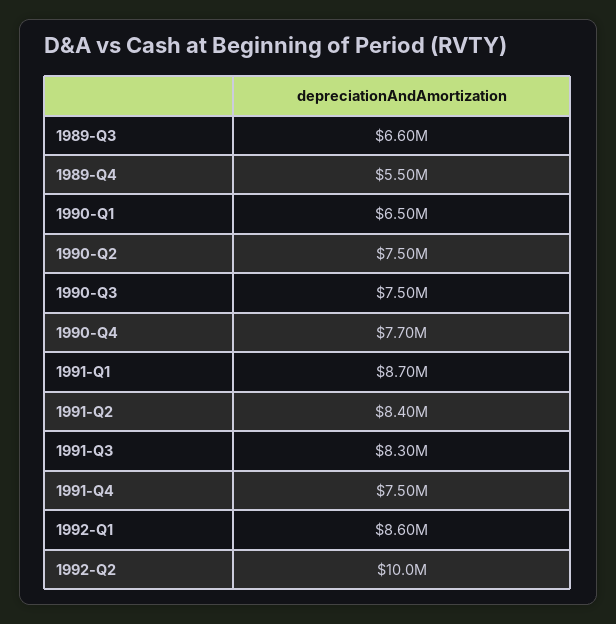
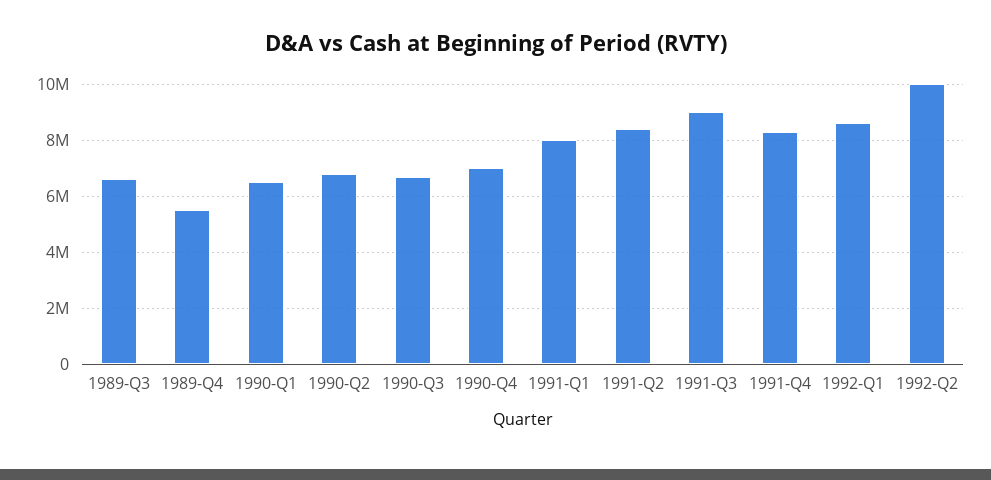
  {
    "1989-Q3": 6600000,
    "1989-Q4": 5500000,
    "1990-Q1": 6500000,
-   "1990-Q2": 7500000,
+   "1990-Q2": 6750000,
-   "1990-Q3": 7500000,
+   "1990-Q3": 6750000,
-   "1990-Q4": 7700000,
+   "1990-Q4": 7000000,
-   "1991-Q1": 8700000,
+   "1991-Q1": 8000000,
    "1991-Q2": 8400000,
-   "1991-Q3": 8300000,
+   "1991-Q3": 9000000,
-   "1991-Q4": 7500000,
+   "1991-Q4": 8250000,
    "1992-Q1": 8600000,
    "1992-Q2": 10000000
  }

